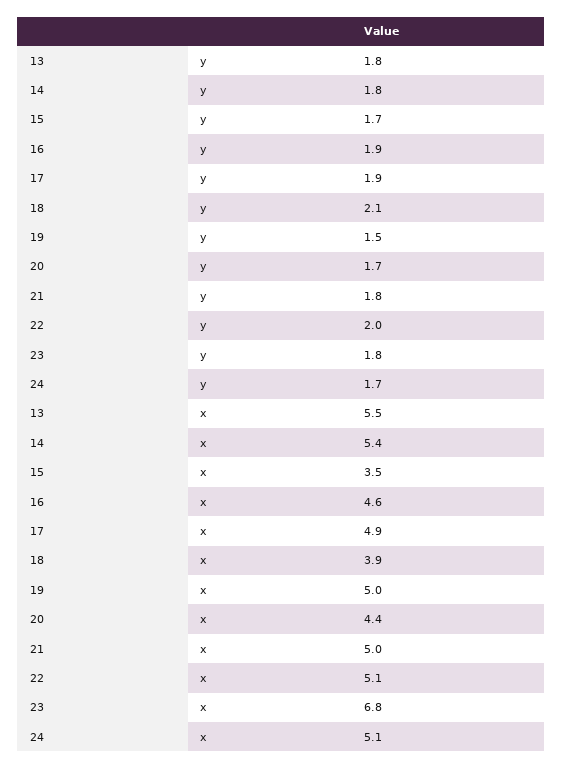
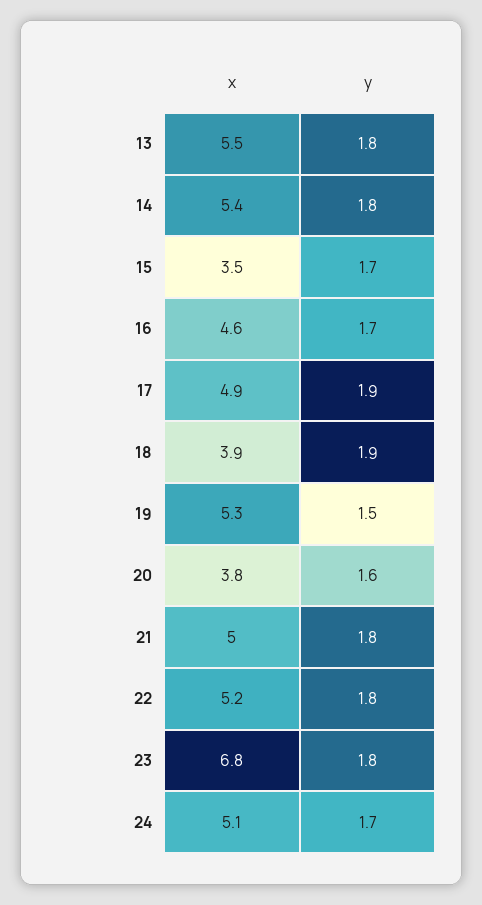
  {
    "13": {
      "y": 1.8,
      "x": 5.5
    },
    "14": {
      "y": 1.8,
      "x": 5.4
    },
    "15": {
      "y": 1.7,
      "x": 3.5
    },
    "16": {
-     "y": 1.9,
+     "y": 1.7,
      "x": 4.6
    },
    "17": {
      "y": 1.9,
      "x": 4.9
    },
    "18": {
-     "y": 2.1,
+     "y": 1.9,
      "x": 3.9
    },
    "19": {
      "y": 1.5,
-     "x": 5
+     "x": 5.3
    },
    "20": {
-     "y": 1.7,
+     "y": 1.6,
-     "x": 4.4
+     "x": 3.8
    },
    "21": {
      "y": 1.8,
      "x": 5
    },
    "22": {
-     "y": 2,
+     "y": 1.8,
-     "x": 5.1
+     "x": 5.2
    },
    "23": {
      "y": 1.8,
      "x": 6.8
    },
    "24": {
      "y": 1.7,
      "x": 5.1
    }
  }

